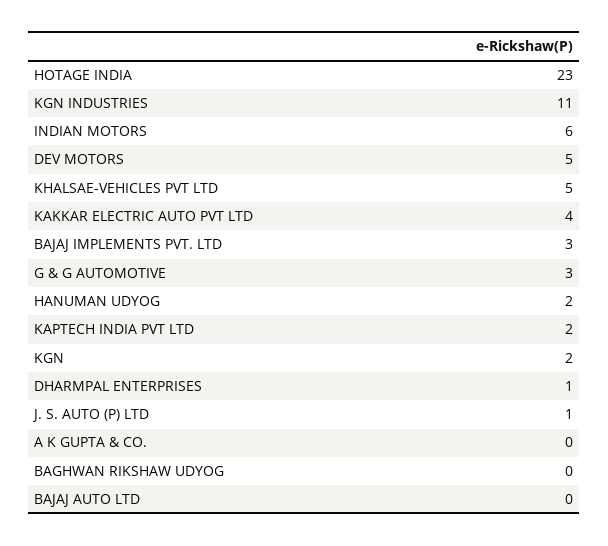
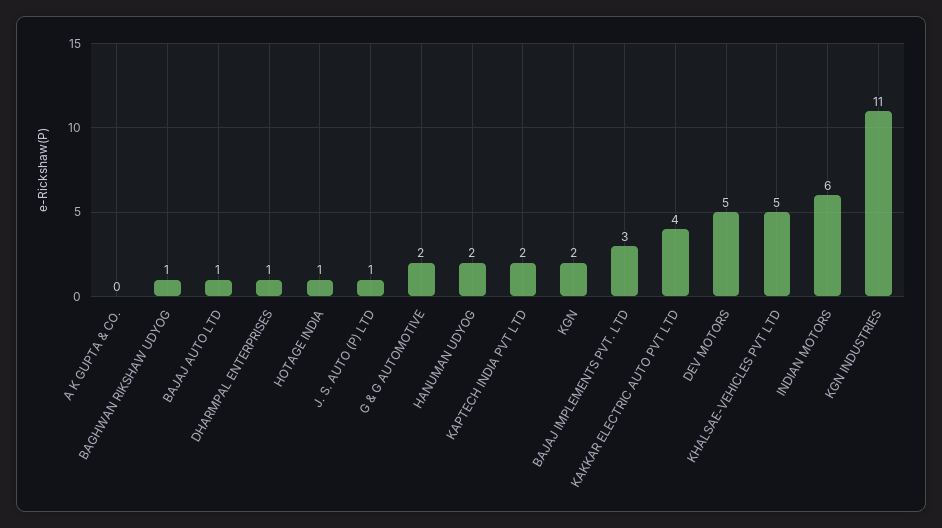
  {
-   "HOTAGE INDIA": 23,
+   "HOTAGE INDIA": 1,
    "KGN INDUSTRIES": 11,
    "INDIAN MOTORS": 6,
    "DEV MOTORS": 5,
    "KHALSAE-VEHICLES PVT LTD": 5,
    "KAKKAR ELECTRIC AUTO PVT LTD": 4,
    "BAJAJ IMPLEMENTS PVT. LTD": 3,
-   "G & G AUTOMOTIVE": 3,
+   "G & G AUTOMOTIVE": 2,
    "HANUMAN UDYOG": 2,
    "KAPTECH INDIA PVT LTD": 2,
    "KGN": 2,
    "DHARMPAL ENTERPRISES": 1,
    "J. S. AUTO (P) LTD": 1,
    "A K GUPTA & CO.": 0,
-   "BAGHWAN RIKSHAW UDYOG": 0,
+   "BAGHWAN RIKSHAW UDYOG": 1,
-   "BAJAJ AUTO LTD": 0
+   "BAJAJ AUTO LTD": 1
  }

